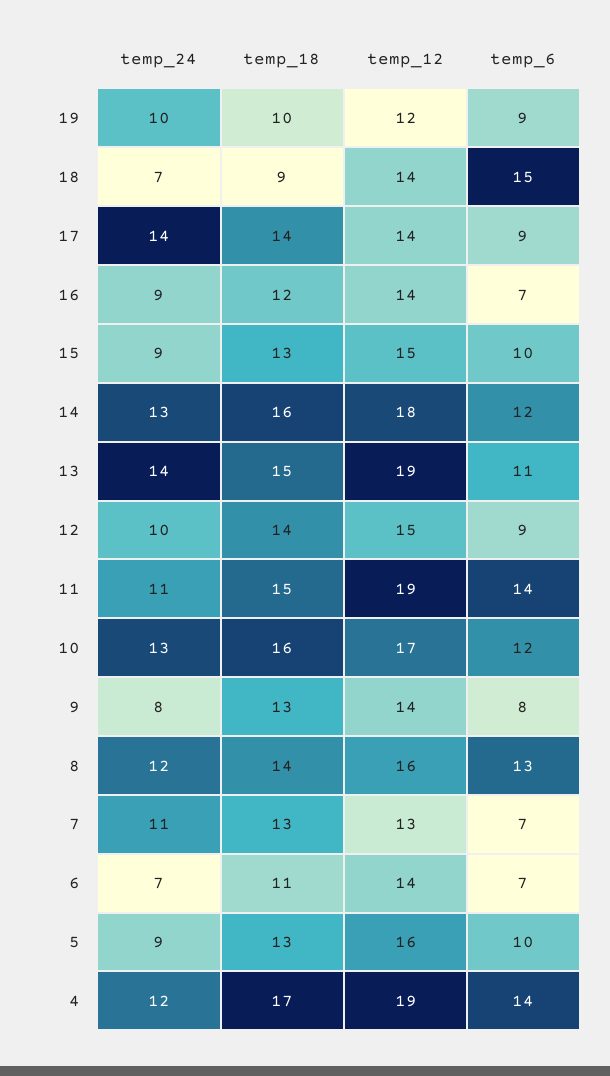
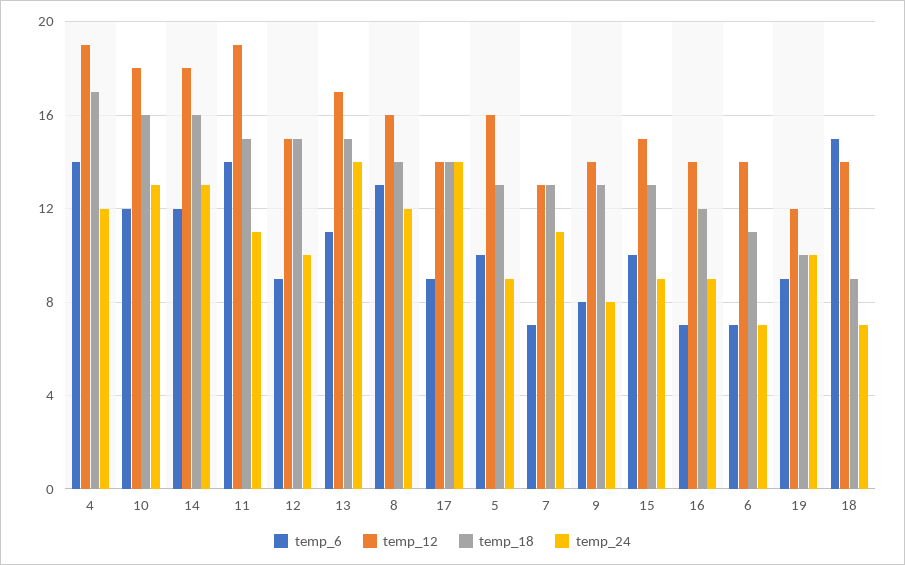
  {
    "temp_24": {
      "19": 10,
      "18": 7,
      "17": 14,
      "16": 9,
      "15": 9,
      "14": 13,
      "13": 14,
      "12": 10,
      "11": 11,
      "10": 13,
      "9": 8,
      "8": 12,
      "7": 11,
      "6": 7,
      "5": 9,
      "4": 12
    },
    "temp_18": {
      "19": 10,
      "18": 9,
      "17": 14,
      "16": 12,
      "15": 13,
      "14": 16,
      "13": 15,
-     "12": 14,
+     "12": 15,
      "11": 15,
      "10": 16,
      "9": 13,
      "8": 14,
      "7": 13,
      "6": 11,
      "5": 13,
      "4": 17
    },
    "temp_12": {
      "19": 12,
      "18": 14,
      "17": 14,
      "16": 14,
      "15": 15,
      "14": 18,
-     "13": 19,
+     "13": 17,
      "12": 15,
      "11": 19,
-     "10": 17,
+     "10": 18,
      "9": 14,
      "8": 16,
      "7": 13,
      "6": 14,
      "5": 16,
      "4": 19
    },
    "temp_6": {
      "19": 9,
      "18": 15,
      "17": 9,
      "16": 7,
      "15": 10,
      "14": 12,
      "13": 11,
      "12": 9,
      "11": 14,
      "10": 12,
      "9": 8,
      "8": 13,
      "7": 7,
      "6": 7,
      "5": 10,
      "4": 14
    }
  }

